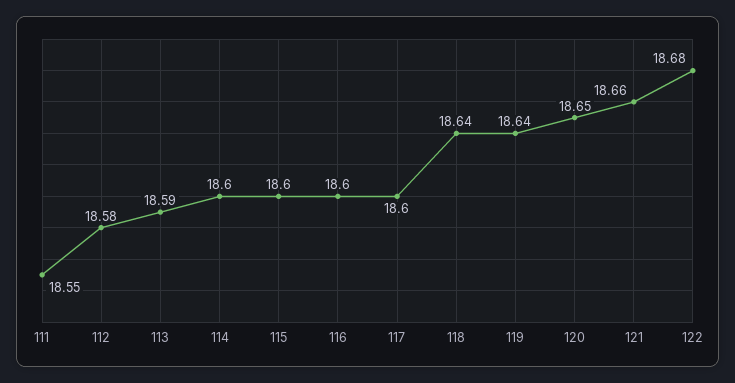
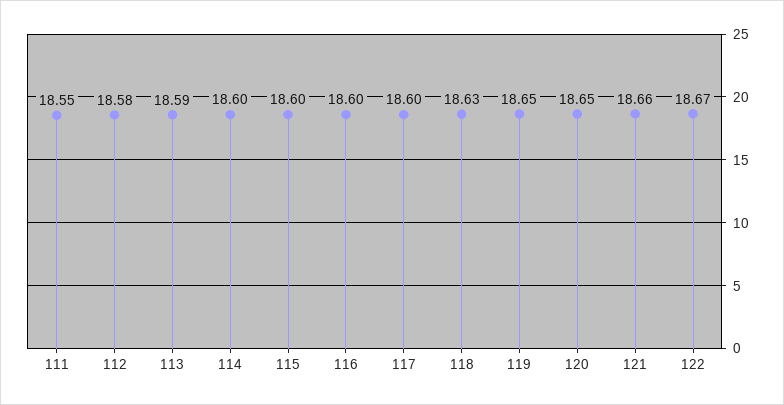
  {
    "111": 18.55,
    "112": 18.58,
    "113": 18.59,
    "114": 18.6,
    "115": 18.6,
    "116": 18.6,
    "117": 18.6,
-   "118": 18.64,
+   "118": 18.63,
-   "119": 18.64,
+   "119": 18.65,
    "120": 18.65,
    "121": 18.66,
-   "122": 18.68
+   "122": 18.67
  }

